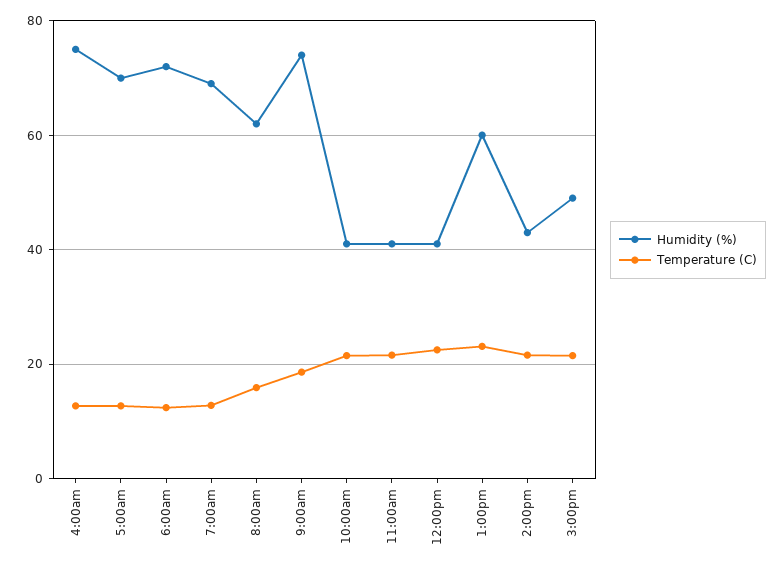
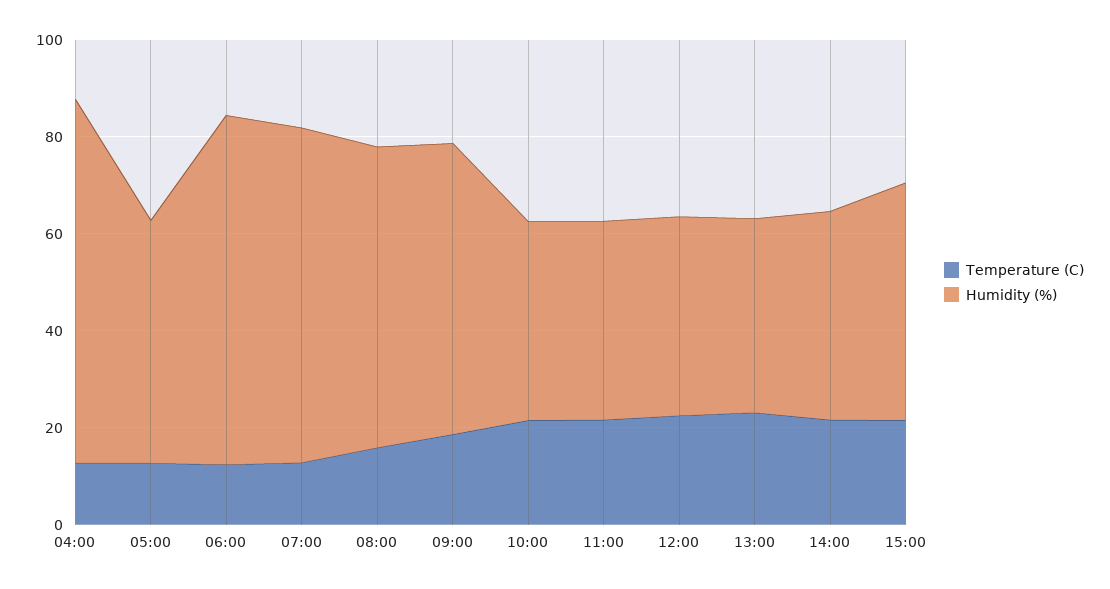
  {
    "Humidity (%)": {
      "4:00am": 76,
-     "5:00am": 70,
+     "5:00am": 50,
      "6:00am": 72,
      "7:00am": 70,
      "8:00am": 62,
-     "9:00am": 74,
+     "9:00am": 60,
      "10:00am": 42,
      "11:00am": 42,
      "12:00pm": 42,
-     "1:00pm": 60,
+     "1:00pm": 40,
      "2:00pm": 44,
      "3:00pm": 50
    },
    "Temperature (C)": {
      "4:00am": 12,
      "5:00am": 12,
      "6:00am": 12,
      "7:00am": 12,
      "8:00am": 16,
      "9:00am": 18,
      "10:00am": 22,
      "11:00am": 22,
      "12:00pm": 22,
      "1:00pm": 24,
      "2:00pm": 22,
      "3:00pm": 22
    }
  }

